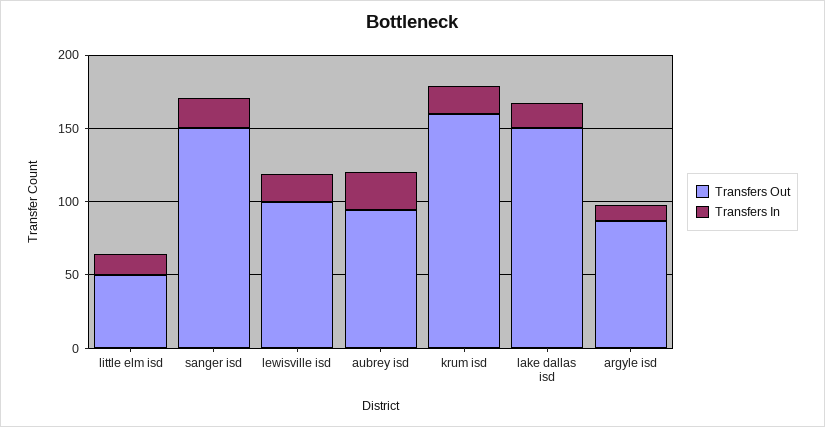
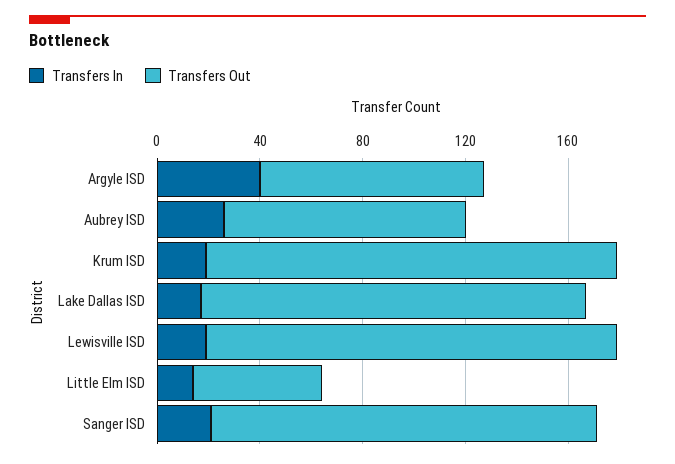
  {
    "Transfers Out": {
      "little elm isd": 50,
      "sanger isd": 150,
-     "lewisville isd": 100,
+     "lewisville isd": 160,
      "aubrey isd": 90,
      "krum isd": 160,
      "lake dallas isd": 150,
      "argyle isd": 90
    },
    "Transfers In": {
      "little elm isd": 10,
      "sanger isd": 20,
      "lewisville isd": 20,
      "aubrey isd": 30,
      "krum isd": 20,
      "lake dallas isd": 20,
-     "argyle isd": 10
+     "argyle isd": 40
    }
  }

